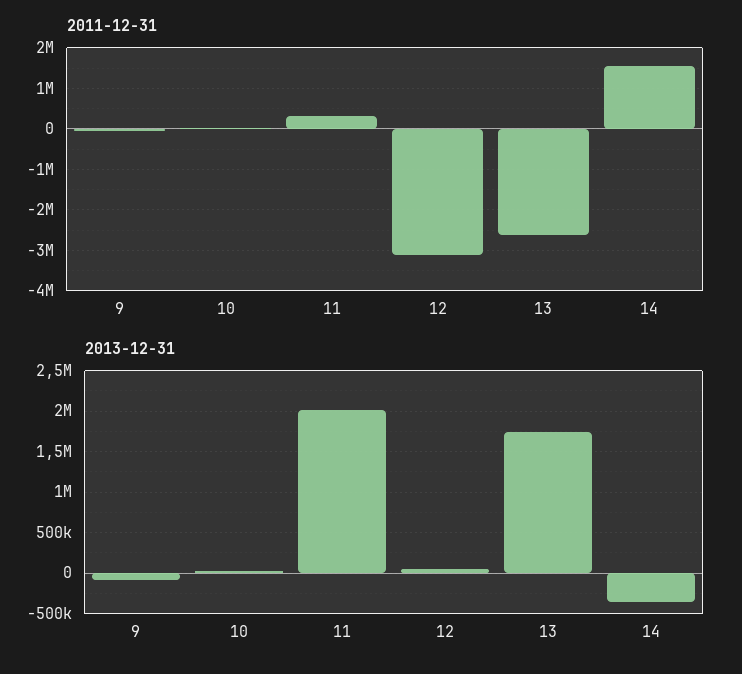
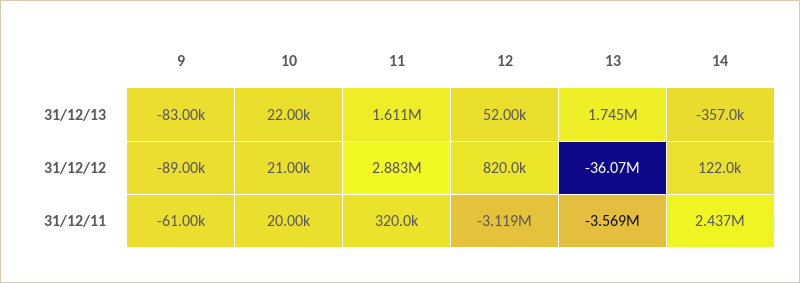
  {
    "2011-12-31": {
      "9": -61000,
      "10": 20000,
      "11": 320000,
      "12": -3119000,
-     "13": -2600000,
+     "13": -3569000,
-     "14": 1600000
+     "14": 2437000
    },
    "2013-12-31": {
      "9": -83000,
      "10": 22000,
-     "11": 2000000,
+     "11": 1611000,
      "12": 52000,
      "13": 1745000,
      "14": -357000
-   }
+   },
+   "31/12/12": {
+     "9": -89000,
+     "10": 21000,
+     "11": 2883000,
+     "12": 820000,
+     "13": -36070000,
+     "14": 122000
+   }
  }

